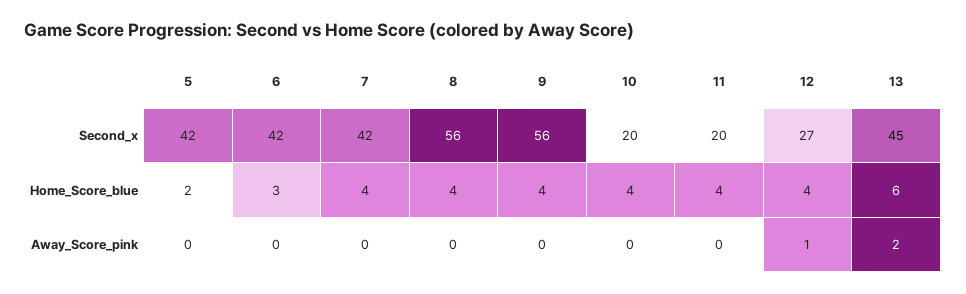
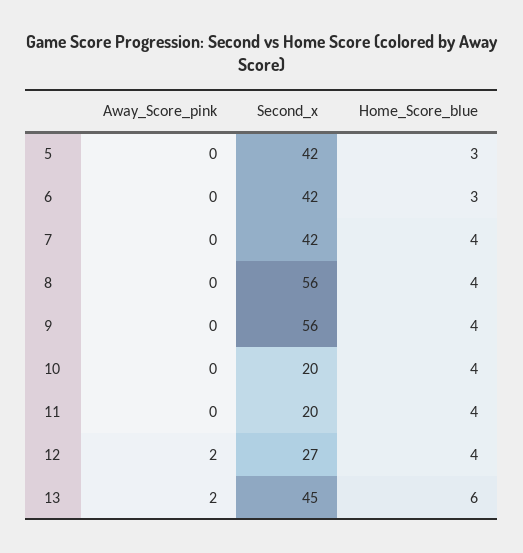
  {
    "5": {
      "Second_x": 42,
-     "Home_Score_blue": 2,
+     "Home_Score_blue": 3,
      "Away_Score_pink": 0
    },
    "6": {
      "Second_x": 42,
      "Home_Score_blue": 3,
      "Away_Score_pink": 0
    },
    "7": {
      "Second_x": 42,
      "Home_Score_blue": 4,
      "Away_Score_pink": 0
    },
    "8": {
      "Second_x": 56,
      "Home_Score_blue": 4,
      "Away_Score_pink": 0
    },
    "9": {
      "Second_x": 56,
      "Home_Score_blue": 4,
      "Away_Score_pink": 0
    },
    "10": {
      "Second_x": 20,
      "Home_Score_blue": 4,
      "Away_Score_pink": 0
    },
    "11": {
      "Second_x": 20,
      "Home_Score_blue": 4,
      "Away_Score_pink": 0
    },
    "12": {
      "Second_x": 27,
      "Home_Score_blue": 4,
-     "Away_Score_pink": 1
+     "Away_Score_pink": 2
    },
    "13": {
      "Second_x": 45,
      "Home_Score_blue": 6,
      "Away_Score_pink": 2
    }
  }

